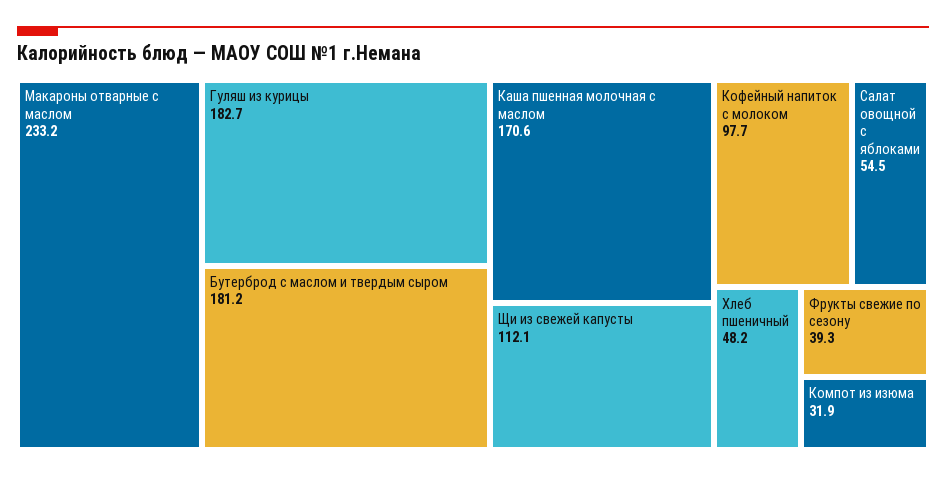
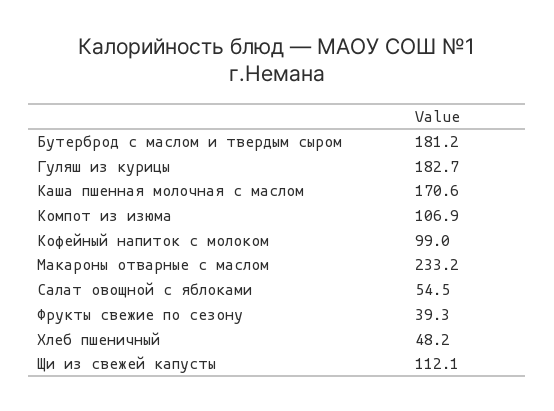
  {
    "Макароны отварные с маслом": 233.2,
    "Гуляш из курицы": 182.7,
    "Бутерброд с маслом и твердым сыром": 181.2,
    "Каша пшенная молочная с маслом": 170.6,
    "Щи из свежей капусты": 112.1,
-   "Кофейный напиток с молоком": 97.7,
+   "Кофейный напиток с молоком": 99,
    "Салат овощной с яблоками": 54.5,
    "Хлеб пшеничный": 48.2,
    "Фрукты свежие по сезону": 39.3,
-   "Компот из изюма": 31.9
+   "Компот из изюма": 106.9
  }

